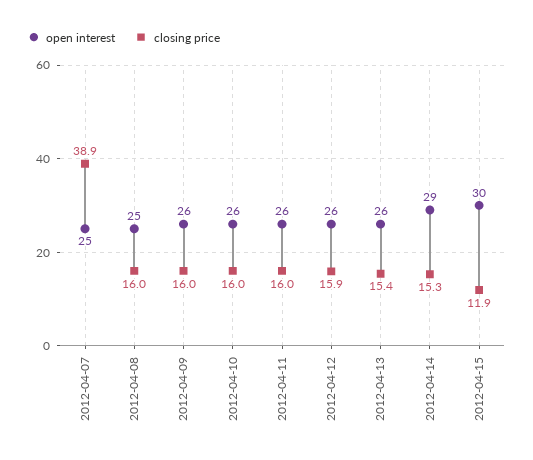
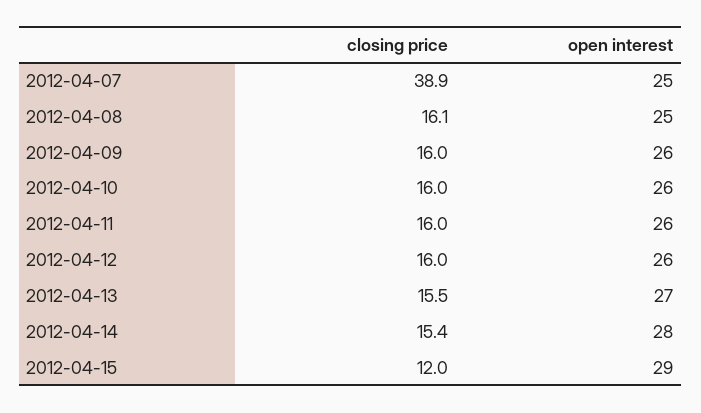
  {
    "open interest": {
      "2012-04-07": 25,
      "2012-04-08": 25,
      "2012-04-09": 26,
      "2012-04-10": 26,
      "2012-04-11": 26,
      "2012-04-12": 26,
-     "2012-04-13": 26,
+     "2012-04-13": 27,
-     "2012-04-14": 29,
+     "2012-04-14": 28,
-     "2012-04-15": 30
+     "2012-04-15": 29
    },
    "closing price": {
      "2012-04-07": 38.9,
-     "2012-04-08": 16,
+     "2012-04-08": 16.1,
      "2012-04-09": 16,
      "2012-04-10": 16,
      "2012-04-11": 16,
-     "2012-04-12": 15.9,
+     "2012-04-12": 16,
-     "2012-04-13": 15.4,
+     "2012-04-13": 15.5,
-     "2012-04-14": 15.3,
+     "2012-04-14": 15.4,
-     "2012-04-15": 11.9
+     "2012-04-15": 12
    }
  }

